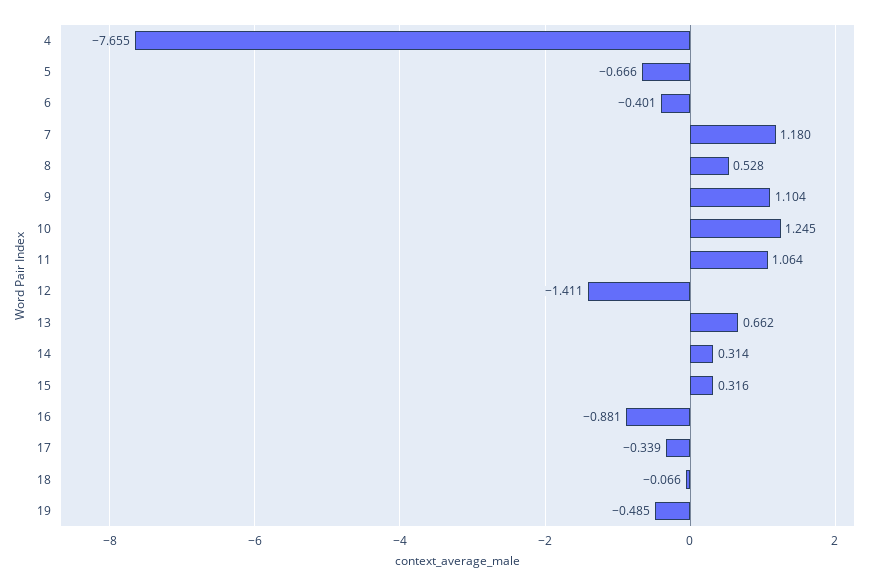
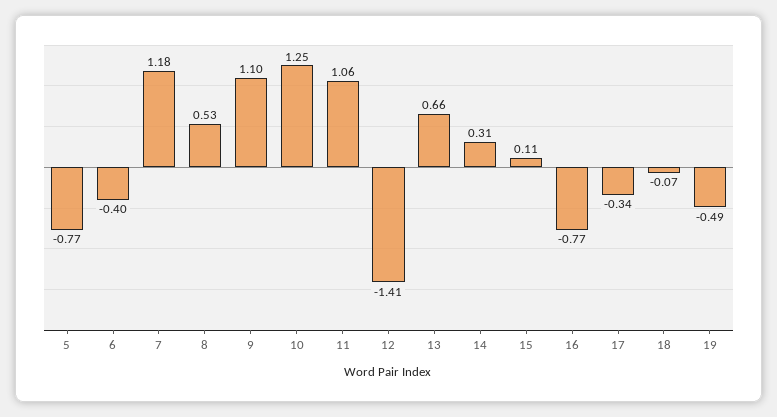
  {
-   "4": -7.655,
-   "5": -0.666,
+   "5": -0.77,
    "6": -0.401,
    "7": 1.18,
    "8": 0.528,
    "9": 1.104,
    "10": 1.245,
    "11": 1.064,
    "12": -1.411,
    "13": 0.662,
    "14": 0.314,
-   "15": 0.316,
+   "15": 0.11,
-   "16": -0.881,
+   "16": -0.77,
    "17": -0.339,
    "18": -0.066,
    "19": -0.485
  }

